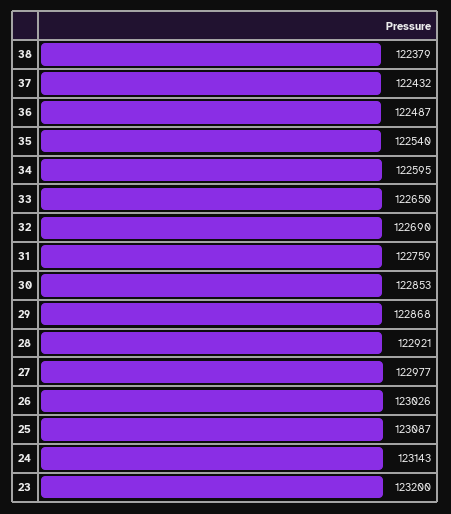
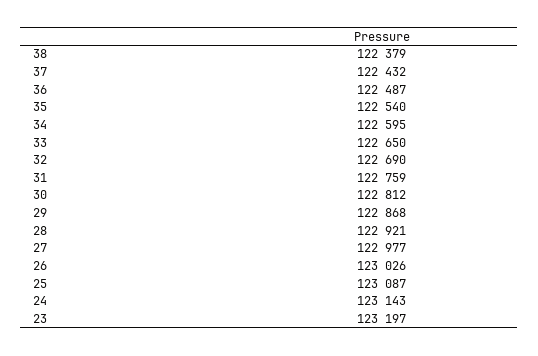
  {
    "38": 122379,
    "37": 122432,
    "36": 122487,
    "35": 122540,
    "34": 122595,
    "33": 122650,
    "32": 122690,
    "31": 122759,
-   "30": 122853,
+   "30": 122812,
    "29": 122868,
    "28": 122921,
    "27": 122977,
    "26": 123026,
    "25": 123087,
    "24": 123143,
-   "23": 123200
+   "23": 123197
  }

